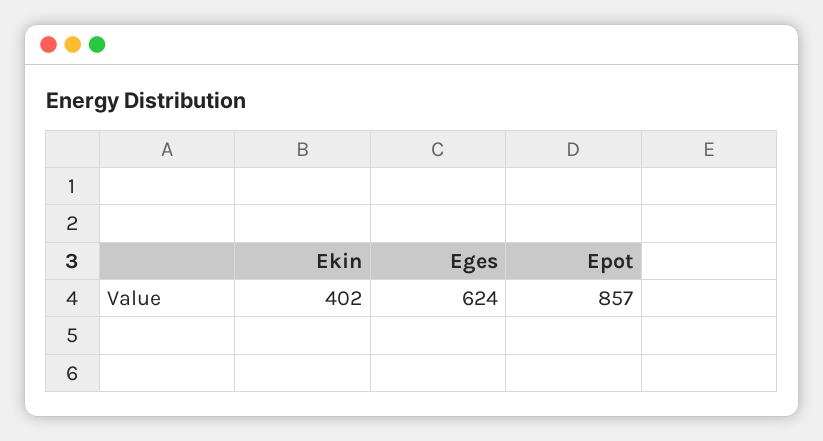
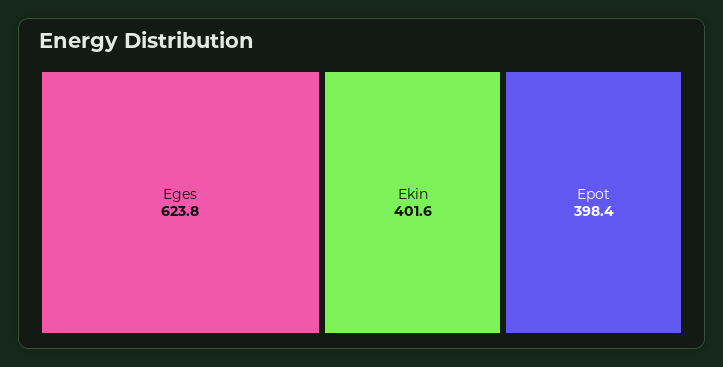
  {
    "Ekin": 401.6,
    "Eges": 623.8,
-   "Epot": 857
+   "Epot": 398.4
  }

